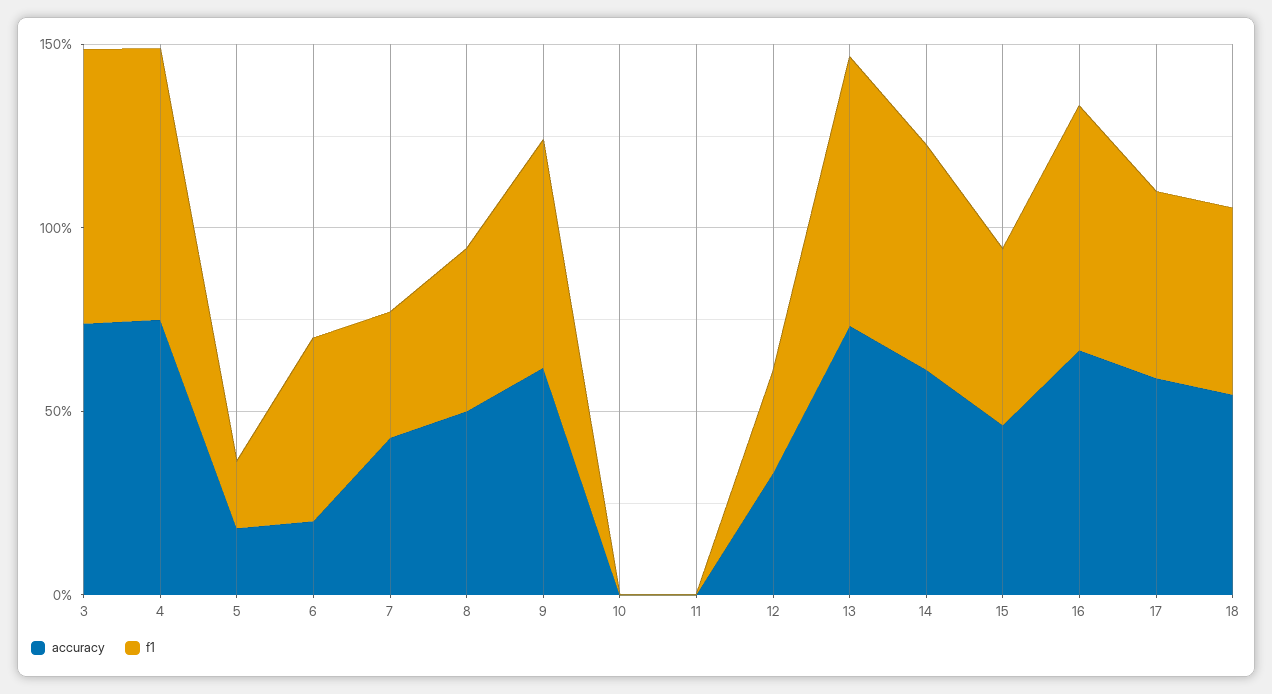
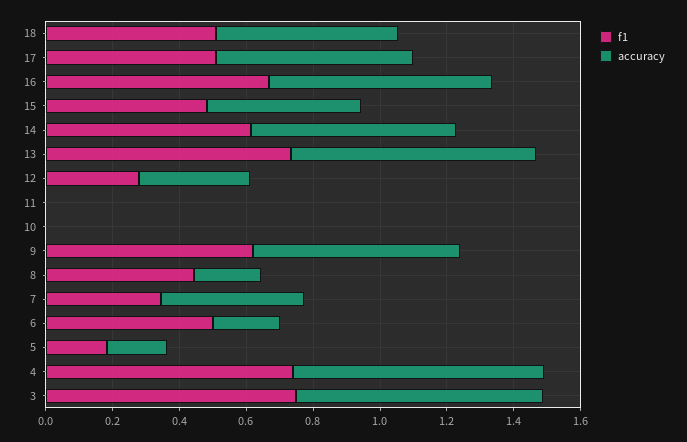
  {
    "accuracy": {
      "3": 0.75,
      "4": 0.75,
      "5": 0.2,
      "6": 0.2,
      "7": 0.45,
-     "8": 0.5,
+     "8": 0.2,
      "9": 0.6,
      "10": 0,
      "11": 0,
      "12": 0.35,
      "13": 0.75,
      "14": 0.6,
      "15": 0.45,
      "16": 0.65,
      "17": 0.6,
      "18": 0.55
    },
    "f1": {
      "3": 0.75,
      "4": 0.75,
      "5": 0.2,
      "6": 0.5,
      "7": 0.35,
      "8": 0.45,
      "9": 0.6,
      "10": 0,
      "11": 0,
      "12": 0.3,
      "13": 0.75,
      "14": 0.6,
      "15": 0.5,
      "16": 0.65,
      "17": 0.5,
      "18": 0.5
    }
  }

